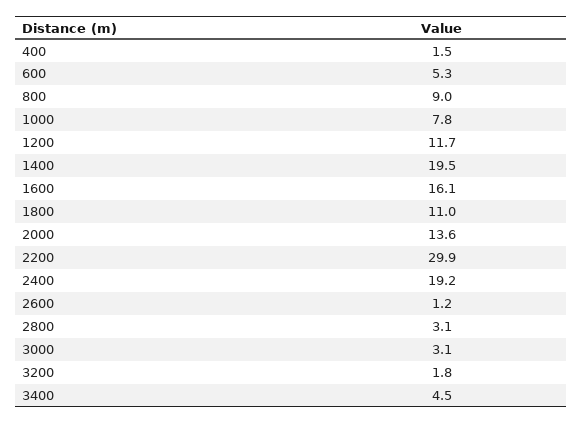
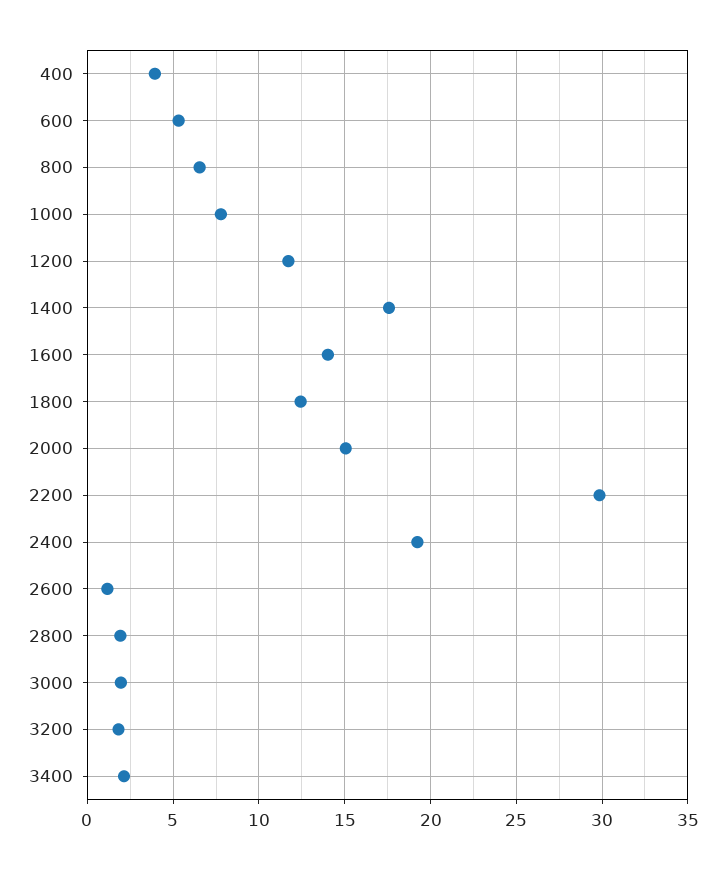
  {
-   "400": 1.5,
+   "400": 4,
    "600": 5.3,
-   "800": 9,
+   "800": 6.5,
    "1000": 7.8,
    "1200": 11.7,
-   "1400": 19.5,
+   "1400": 17.5,
-   "1600": 16.1,
+   "1600": 14,
-   "1800": 11,
+   "1800": 12.5,
-   "2000": 13.6,
+   "2000": 15,
    "2200": 29.9,
    "2400": 19.2,
    "2600": 1.2,
-   "2800": 3.1,
+   "2800": 2,
-   "3000": 3.1,
+   "3000": 2,
    "3200": 1.8,
-   "3400": 4.5
+   "3400": 2
  }

